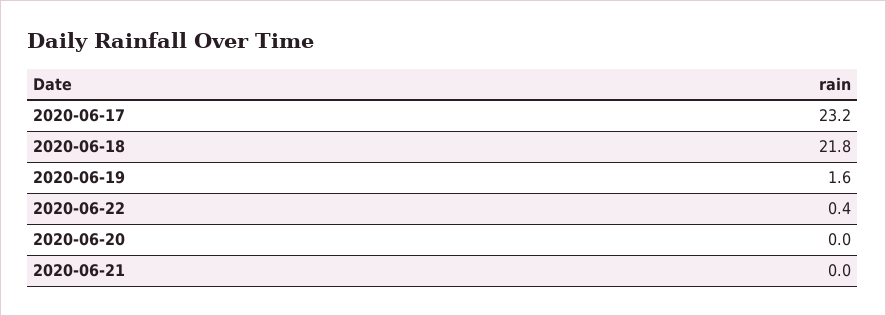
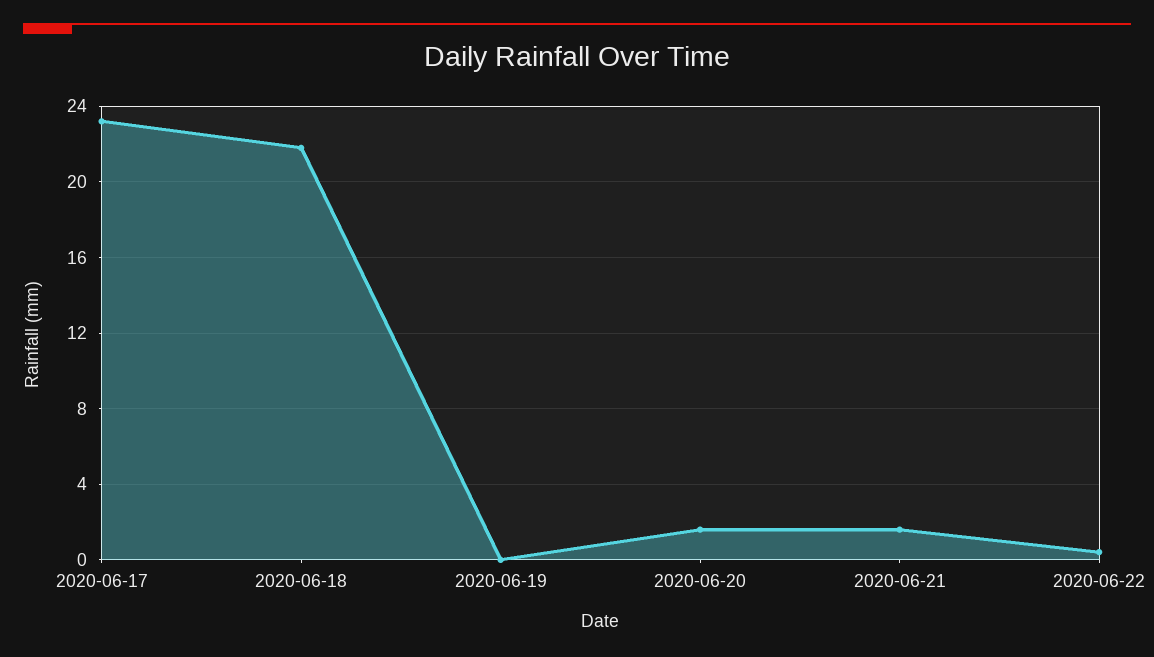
  {
    "2020-06-17": 23.2,
    "2020-06-18": 21.8,
-   "2020-06-19": 1.6,
+   "2020-06-19": 0,
    "2020-06-22": 0.4,
-   "2020-06-20": 0,
+   "2020-06-20": 1.5,
-   "2020-06-21": 0
+   "2020-06-21": 1.5
  }

